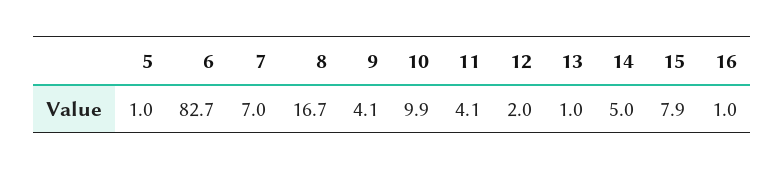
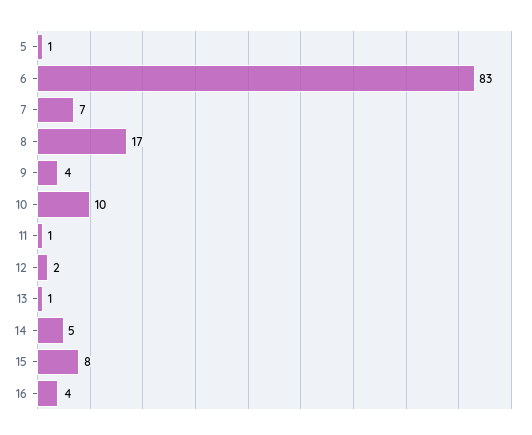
  {
    "5": 1,
    "6": 82.7,
    "7": 7,
    "8": 16.7,
    "9": 4.1,
    "10": 9.9,
-   "11": 4.1,
+   "11": 1,
    "12": 2,
    "13": 1,
    "14": 5,
    "15": 7.9,
-   "16": 1
+   "16": 4
  }

